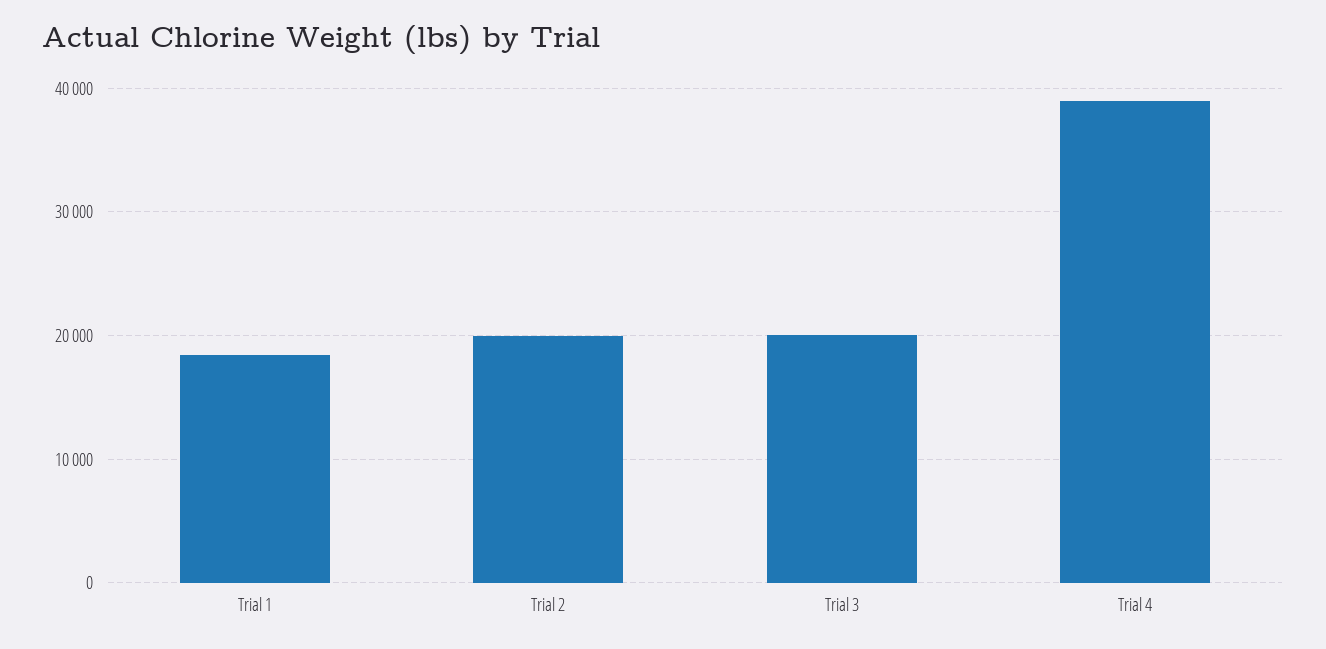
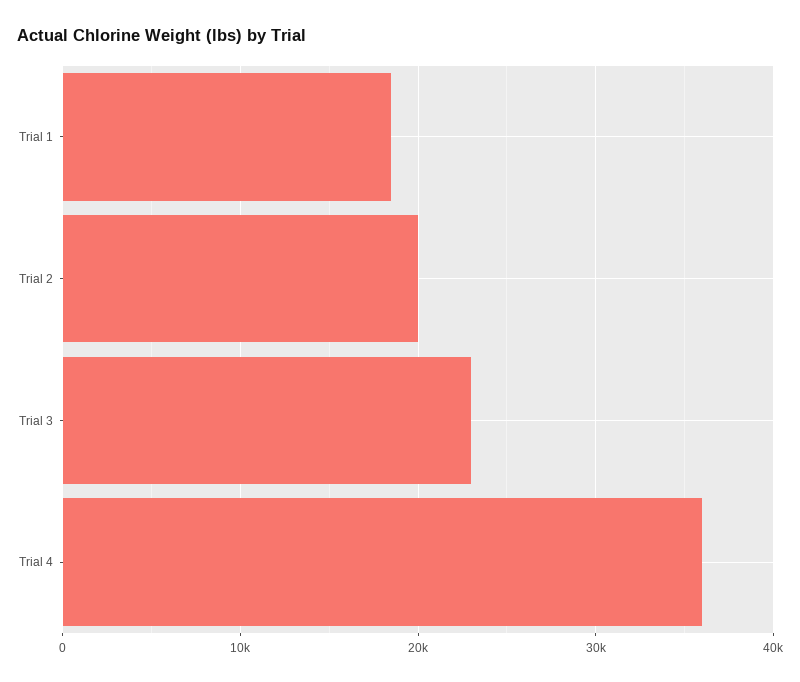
  {
    "Trial 1": 18000,
    "Trial 2": 20000,
-   "Trial 3": 20000,
+   "Trial 3": 23000,
-   "Trial 4": 39000
+   "Trial 4": 36000
  }

